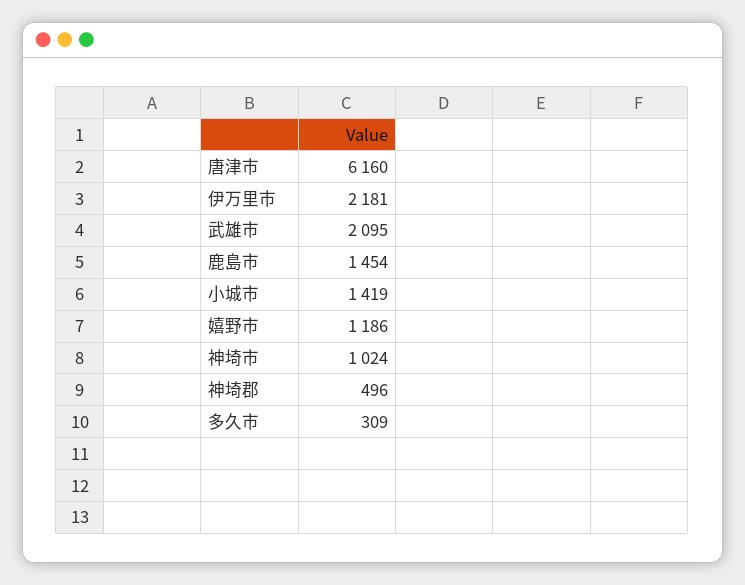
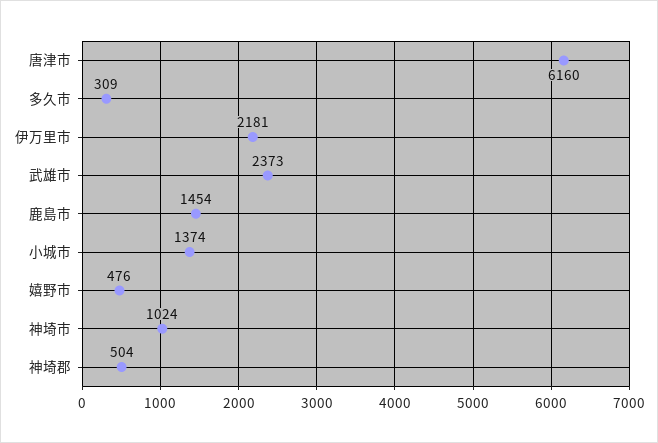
  {
    "唐津市": 6160,
    "伊万里市": 2181,
-   "武雄市": 2095,
+   "武雄市": 2373,
    "鹿島市": 1454,
-   "小城市": 1419,
+   "小城市": 1374,
-   "嬉野市": 1186,
+   "嬉野市": 476,
    "神埼市": 1024,
-   "神埼郡": 496,
+   "神埼郡": 504,
    "多久市": 309
  }

